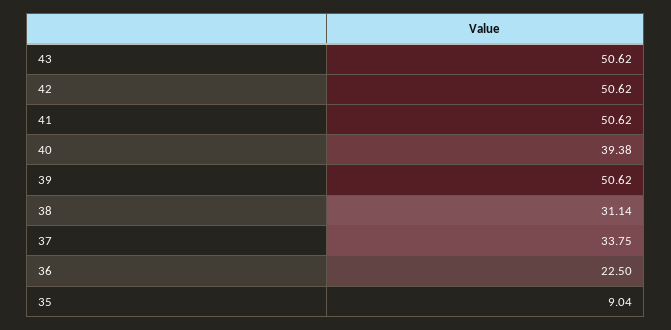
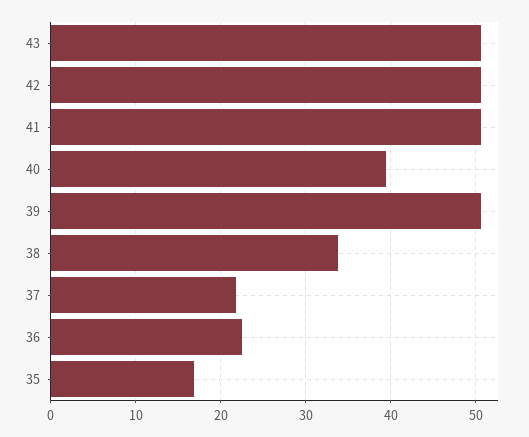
  {
    "43": 50.62,
    "42": 50.62,
    "41": 50.62,
    "40": 39.38,
    "39": 50.62,
-   "38": 31.14,
+   "38": 34,
-   "37": 33.75,
+   "37": 22,
    "36": 22.5,
-   "35": 9.04
+   "35": 17
  }

